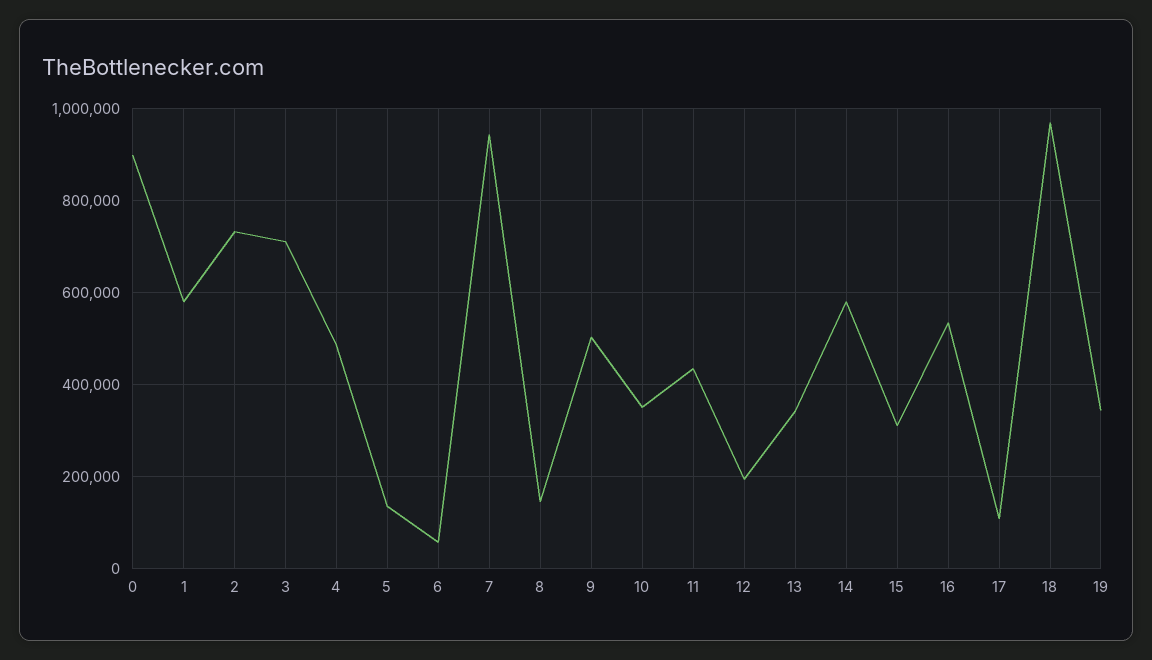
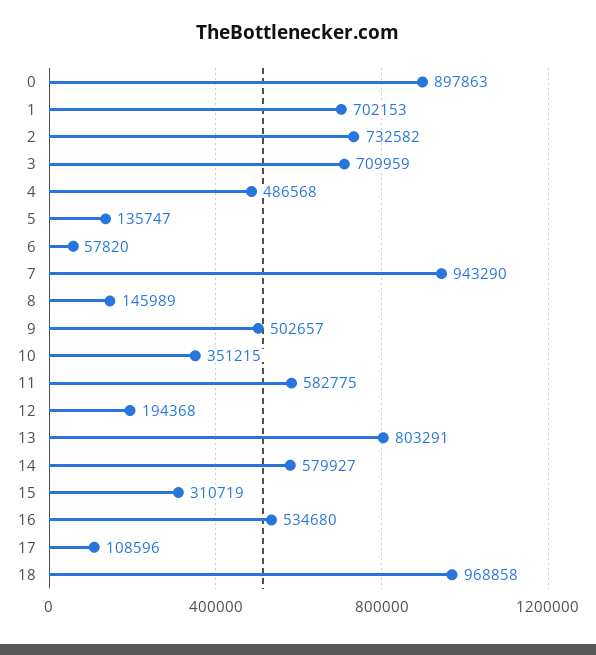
  {
    "0": 897863,
-   "1": 580000,
+   "1": 702153,
    "2": 732582,
    "3": 709959,
    "4": 486568,
    "5": 135747,
    "6": 57820,
    "7": 943290,
    "8": 145989,
    "9": 502657,
    "10": 351215,
-   "11": 440000,
+   "11": 582775,
    "12": 194368,
-   "13": 340000,
+   "13": 803291,
    "14": 579927,
    "15": 310719,
    "16": 534680,
    "17": 108596,
-   "18": 968858,
+   "18": 968858
-   "19": 340000
  }

